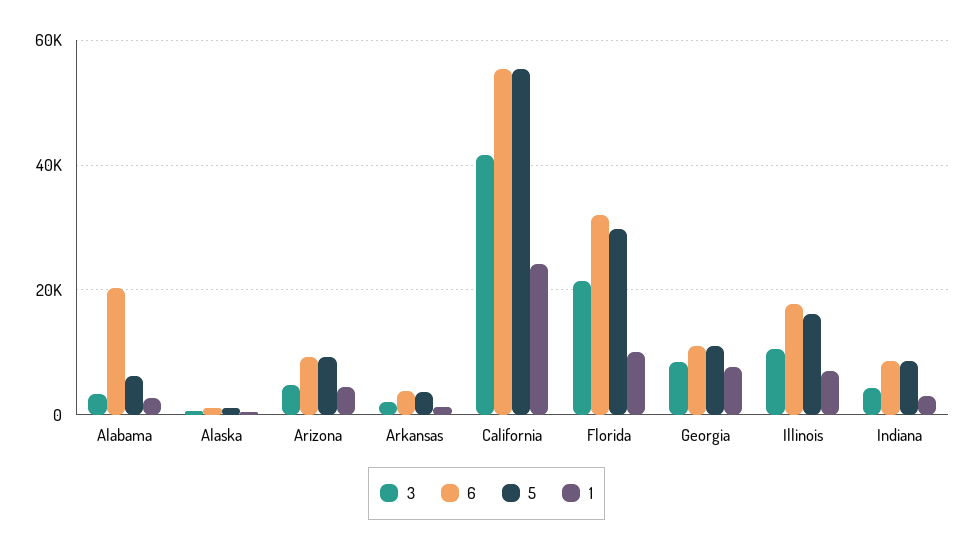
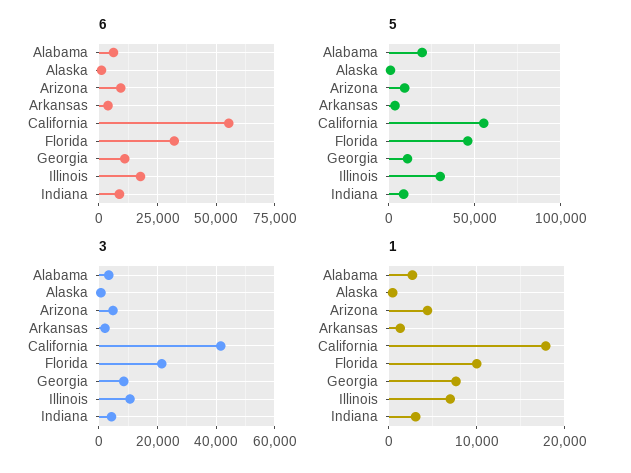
  {
    "3": {
      "Alabama": 4000,
      "Alaska": 0,
      "Arizona": 4000,
      "Arkansas": 2000,
      "California": 42000,
      "Florida": 22000,
      "Georgia": 8000,
      "Illinois": 10000,
      "Indiana": 4000
    },
    "6": {
-     "Alabama": 20000,
+     "Alabama": 5000,
      "Alaska": 2000,
      "Arizona": 10000,
      "Arkansas": 4000,
      "California": 56000,
      "Florida": 32000,
      "Georgia": 10000,
      "Illinois": 18000,
      "Indiana": 8000
    },
    "5": {
-     "Alabama": 6000,
+     "Alabama": 20000,
      "Alaska": 2000,
      "Arizona": 10000,
      "Arkansas": 4000,
      "California": 56000,
-     "Florida": 30000,
+     "Florida": 45000,
      "Georgia": 10000,
-     "Illinois": 16000,
+     "Illinois": 30000,
      "Indiana": 8000
    },
    "1": {
      "Alabama": 3000,
      "Alaska": 0,
      "Arizona": 4000,
      "Arkansas": 1000,
-     "California": 24000,
+     "California": 18000,
      "Florida": 10000,
      "Georgia": 8000,
      "Illinois": 7000,
      "Indiana": 3000
    }
  }

